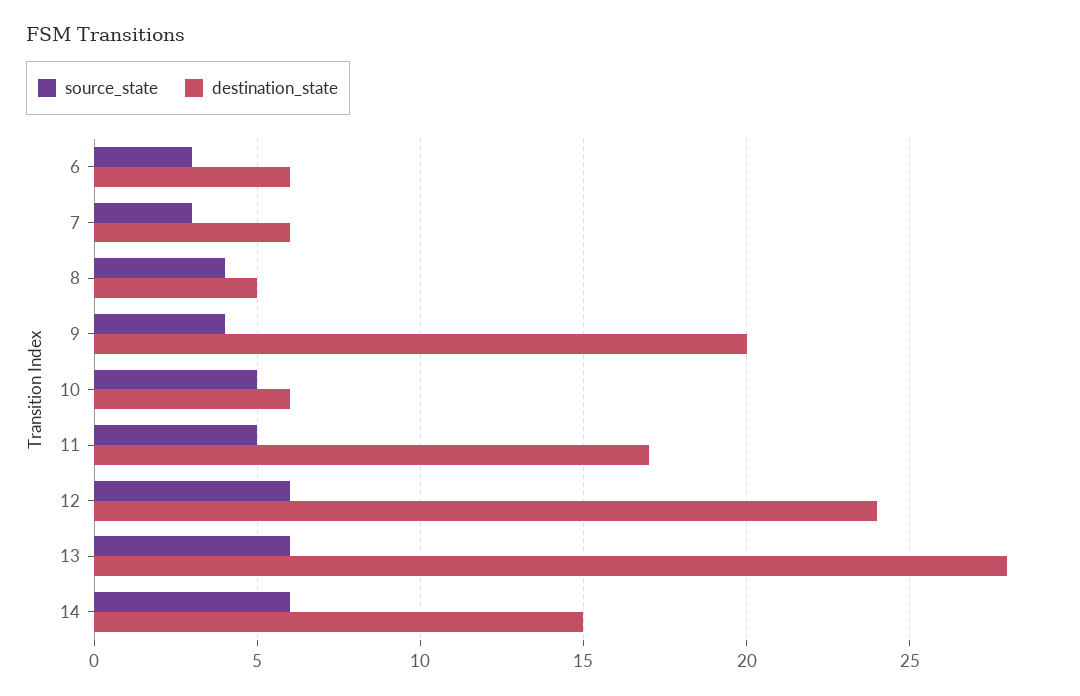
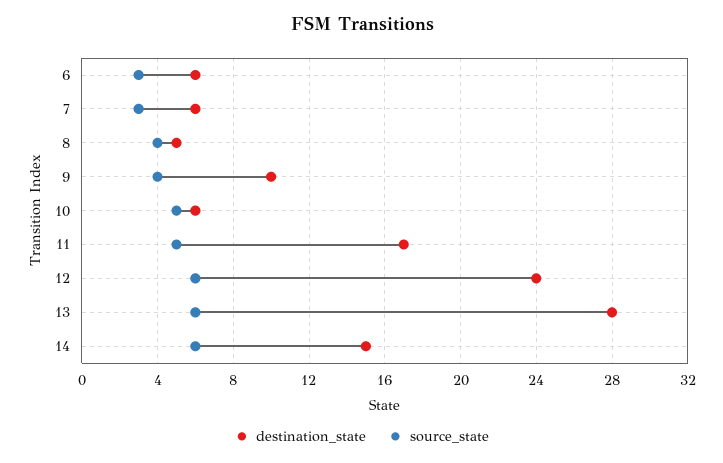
  {
    "source_state": {
      "6": 3,
      "7": 3,
      "8": 4,
      "9": 4,
      "10": 5,
      "11": 5,
      "12": 6,
      "13": 6,
      "14": 6
    },
    "destination_state": {
      "6": 6,
      "7": 6,
      "8": 5,
-     "9": 20,
+     "9": 10,
      "10": 6,
      "11": 17,
      "12": 24,
      "13": 28,
      "14": 15
    }
  }

